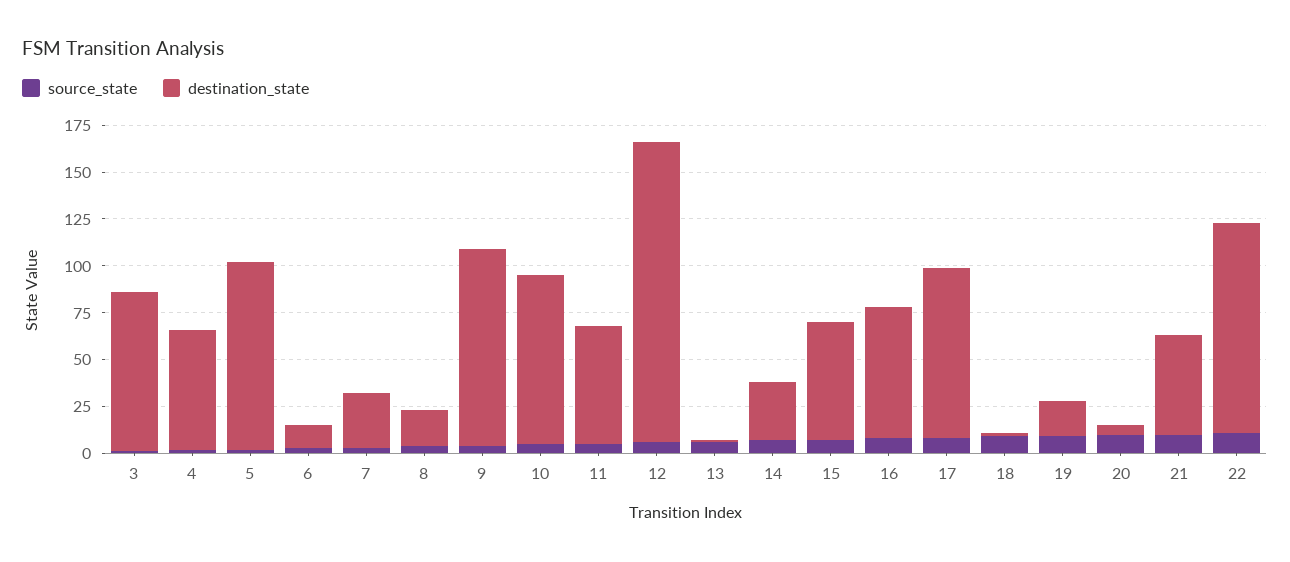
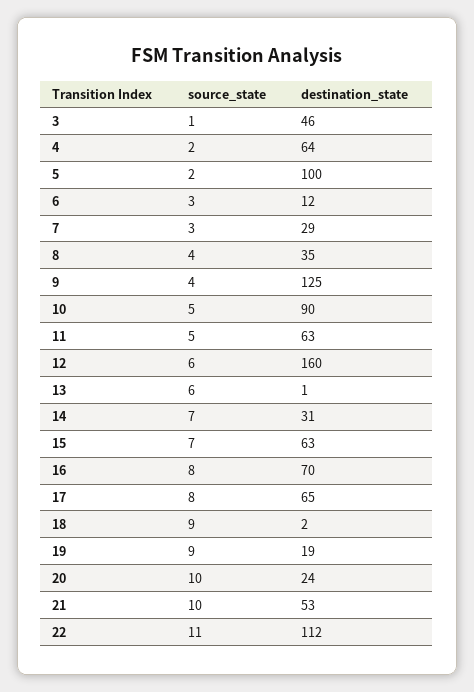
  {
    "source_state": {
      "3": 1,
      "4": 2,
      "5": 2,
      "6": 3,
      "7": 3,
      "8": 4,
      "9": 4,
      "10": 5,
      "11": 5,
      "12": 6,
      "13": 6,
      "14": 7,
      "15": 7,
      "16": 8,
      "17": 8,
      "18": 9,
      "19": 9,
      "20": 10,
      "21": 10,
      "22": 11
    },
    "destination_state": {
-     "3": 85,
+     "3": 46,
      "4": 64,
      "5": 100,
      "6": 12,
      "7": 29,
-     "8": 20,
+     "8": 35,
-     "9": 105,
+     "9": 125,
      "10": 90,
      "11": 63,
      "12": 160,
      "13": 1,
      "14": 31,
      "15": 63,
      "16": 70,
-     "17": 90,
+     "17": 65,
      "18": 2,
      "19": 19,
-     "20": 5,
+     "20": 24,
      "21": 53,
      "22": 112
    }
  }

